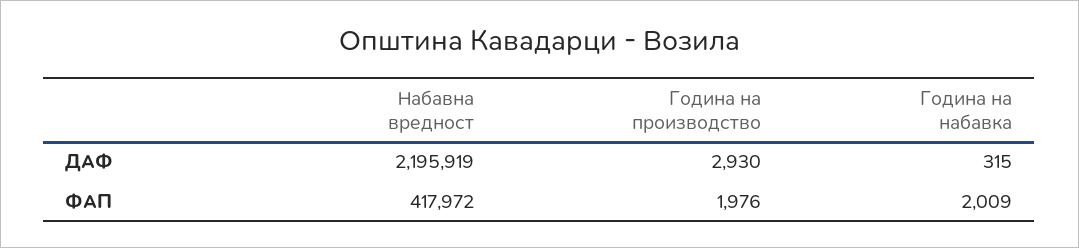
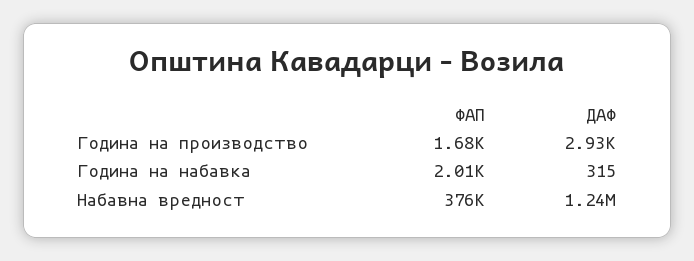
  {
    "Набавна вредност": {
-     "ДАФ": 2195919,
+     "ДАФ": 1240000,
-     "ФАП": 417972
+     "ФАП": 376000
    },
    "Година на производство": {
      "ДАФ": 2930,
-     "ФАП": 1976
+     "ФАП": 1680
    },
    "Година на набавка": {
      "ДАФ": 315,
      "ФАП": 2009
    }
  }

